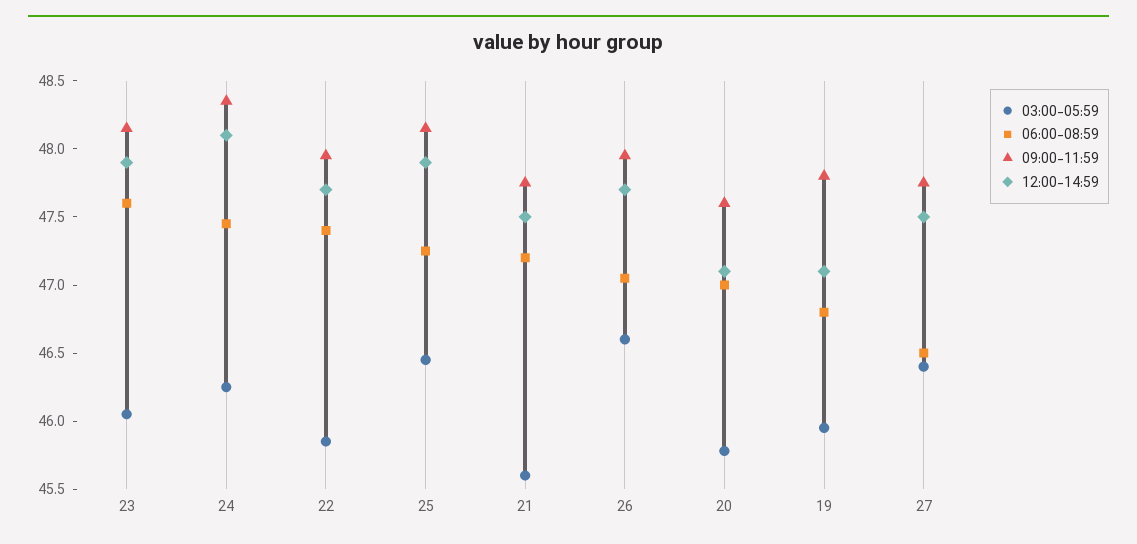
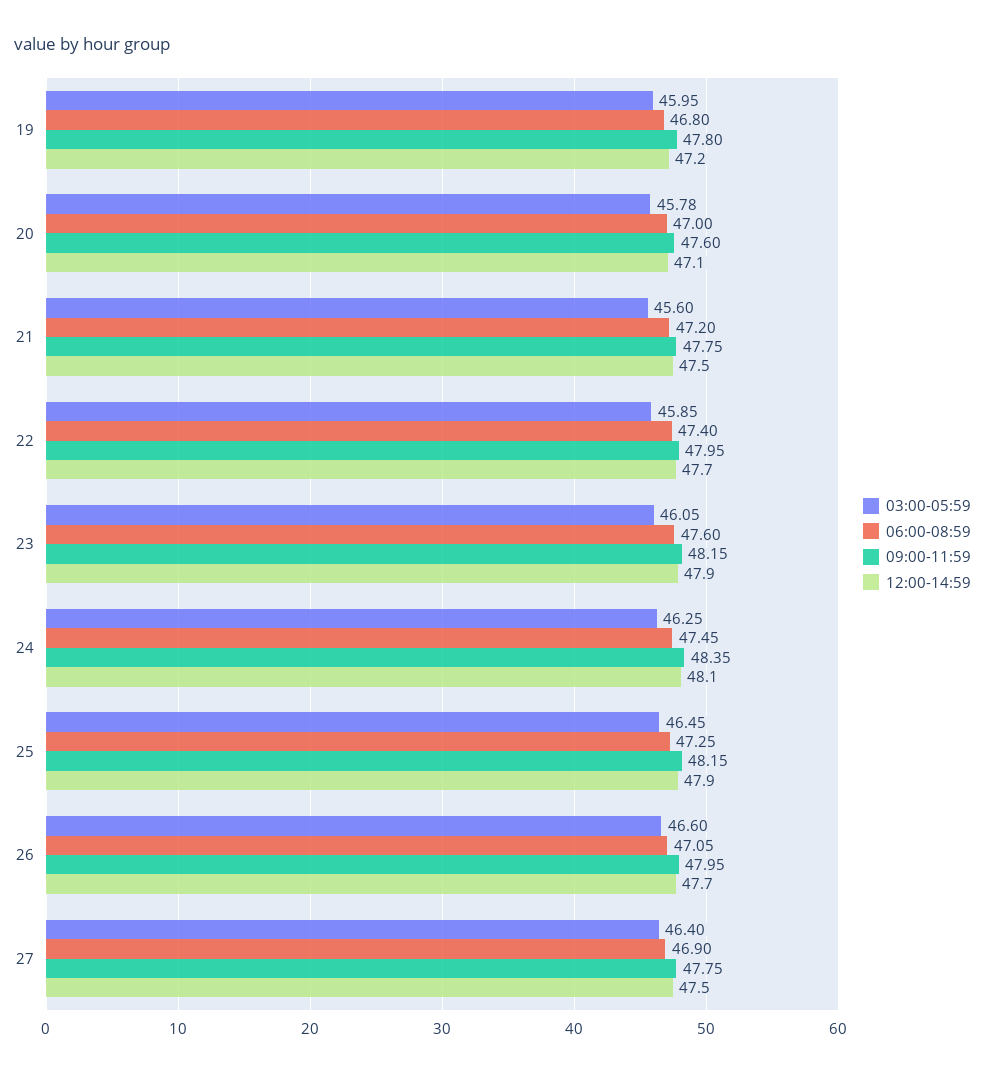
  {
    "03:00-05:59": {
      "23": 46.05,
      "24": 46.25,
      "22": 45.85,
      "25": 46.45,
      "21": 45.6,
      "26": 46.6,
      "20": 45.78,
      "19": 45.95,
      "27": 46.4
    },
    "06:00-08:59": {
      "23": 47.6,
      "24": 47.45,
      "22": 47.4,
      "25": 47.25,
      "21": 47.2,
      "26": 47.05,
      "20": 47,
      "19": 46.8,
-     "27": 46.5
+     "27": 46.9
    },
    "09:00-11:59": {
      "23": 48.15,
      "24": 48.35,
      "22": 47.95,
      "25": 48.15,
      "21": 47.75,
      "26": 47.95,
      "20": 47.6,
      "19": 47.8,
      "27": 47.75
    },
    "12:00-14:59": {
      "23": 47.9,
      "24": 48.1,
      "22": 47.7,
      "25": 47.9,
      "21": 47.5,
      "26": 47.7,
      "20": 47.1,
-     "19": 47.1,
+     "19": 47.2,
      "27": 47.5
    }
  }

